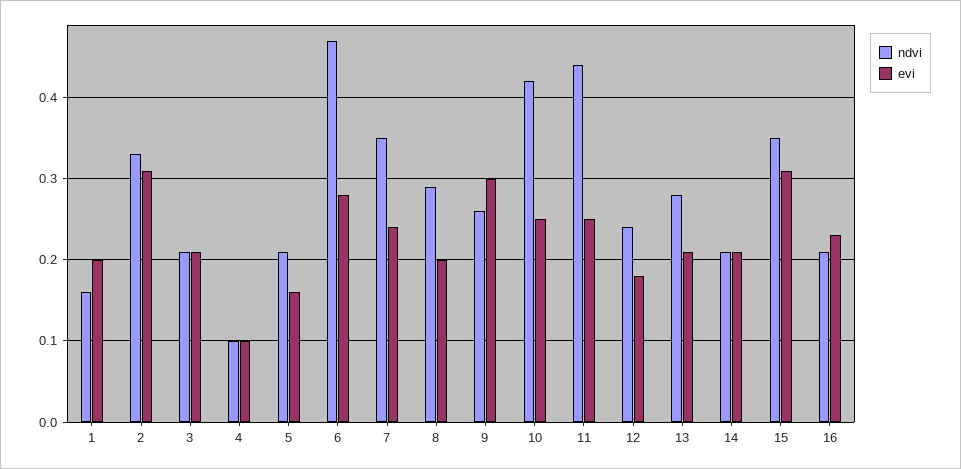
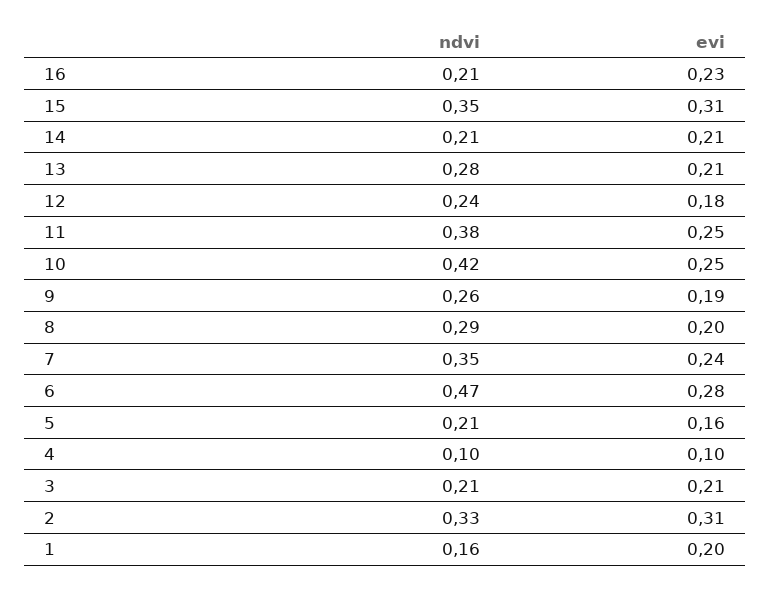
  {
    "ndvi": {
      "1": 0.16,
      "2": 0.33,
      "3": 0.21,
      "4": 0.1,
      "5": 0.21,
      "6": 0.47,
      "7": 0.35,
      "8": 0.29,
      "9": 0.26,
      "10": 0.42,
-     "11": 0.44,
+     "11": 0.38,
      "12": 0.24,
      "13": 0.28,
      "14": 0.21,
      "15": 0.35,
      "16": 0.21
    },
    "evi": {
      "1": 0.2,
      "2": 0.31,
      "3": 0.21,
      "4": 0.1,
      "5": 0.16,
      "6": 0.28,
      "7": 0.24,
      "8": 0.2,
-     "9": 0.3,
+     "9": 0.19,
      "10": 0.25,
      "11": 0.25,
      "12": 0.18,
      "13": 0.21,
      "14": 0.21,
      "15": 0.31,
      "16": 0.23
    }
  }

